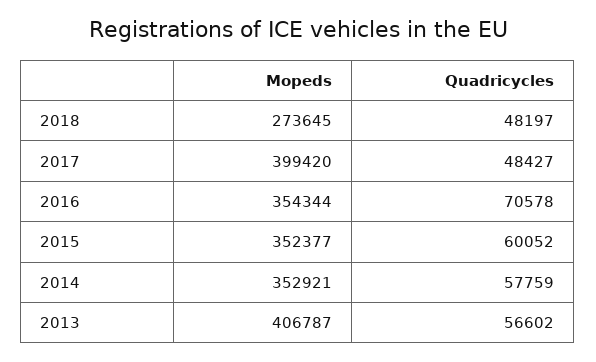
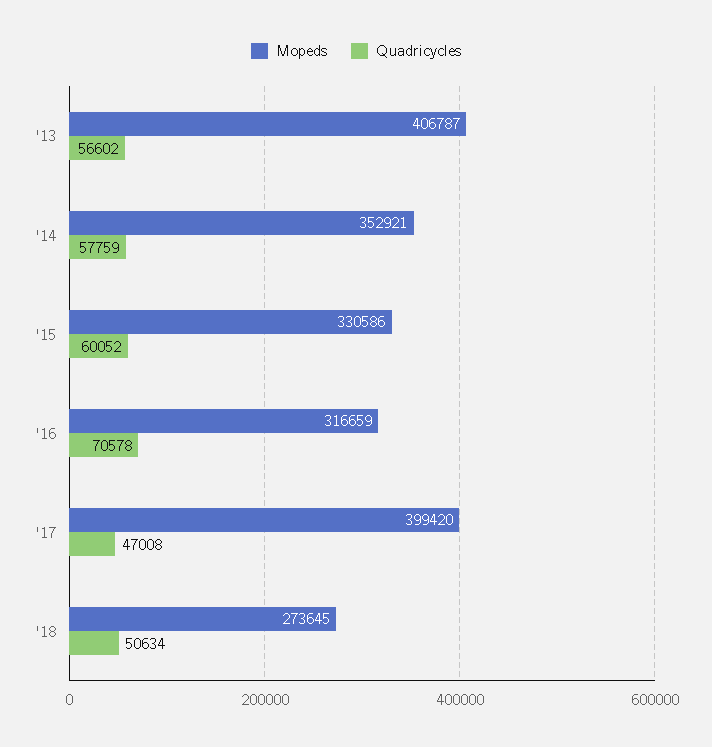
  {
    "Mopeds": {
      "2018": 273645,
      "2017": 399420,
-     "2016": 354344,
+     "2016": 316659,
-     "2015": 352377,
+     "2015": 330586,
      "2014": 352921,
      "2013": 406787
    },
    "Quadricycles": {
-     "2018": 48197,
+     "2018": 50634,
-     "2017": 48427,
+     "2017": 47008,
      "2016": 70578,
      "2015": 60052,
      "2014": 57759,
      "2013": 56602
    }
  }

